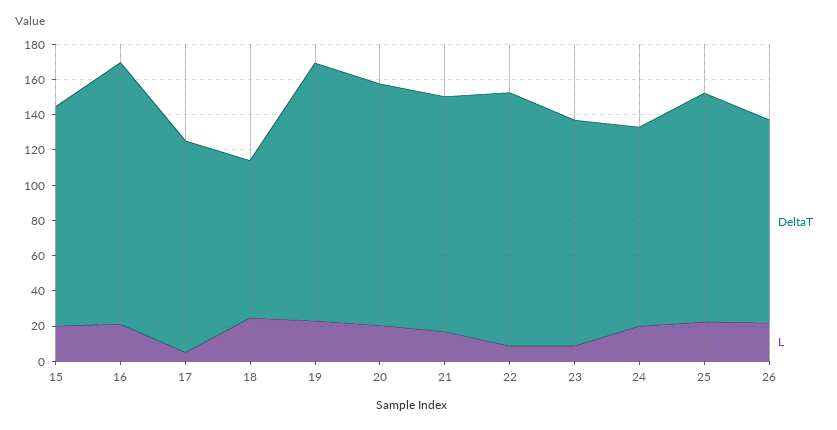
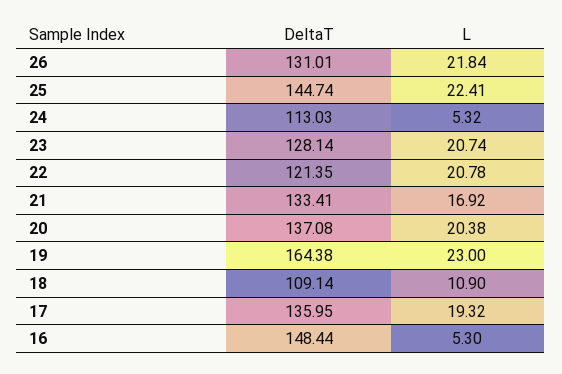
  {
    "DeltaT": {
-     "15": 125,
      "16": 148.44,
-     "17": 120,
+     "17": 135.95,
-     "18": 90,
+     "18": 109.14,
-     "19": 145,
+     "19": 164.38,
      "20": 137.08,
      "21": 133.41,
-     "22": 145,
+     "22": 121.35,
      "23": 128.14,
      "24": 113.03,
-     "25": 130,
+     "25": 144.74,
-     "26": 115
+     "26": 131.01
    },
    "L": {
-     "15": 20,
-     "16": 20,
+     "16": 5.3,
-     "17": 5,
+     "17": 19.32,
-     "18": 25,
+     "18": 10.9,
      "19": 23,
      "20": 20.38,
      "21": 16.92,
-     "22": 10,
+     "22": 20.78,
-     "23": 10,
+     "23": 20.74,
-     "24": 20,
+     "24": 5.32,
      "25": 22.41,
      "26": 21.84
    }
  }

